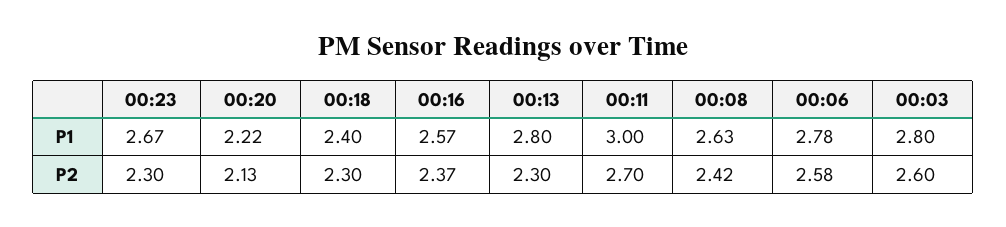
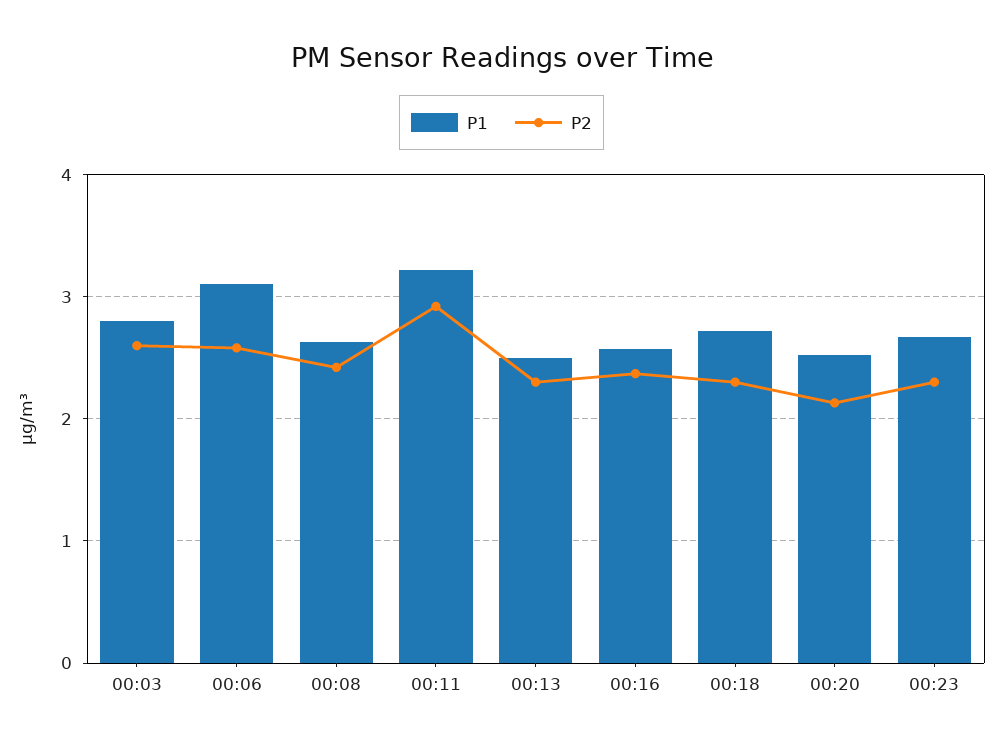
  {
    "P1": {
      "00:23": 2.67,
-     "00:20": 2.22,
+     "00:20": 2.5,
-     "00:18": 2.4,
+     "00:18": 2.7,
      "00:16": 2.57,
-     "00:13": 2.8,
+     "00:13": 2.5,
-     "00:11": 3,
+     "00:11": 3.2,
      "00:08": 2.63,
-     "00:06": 2.78,
+     "00:06": 3.1,
      "00:03": 2.8
    },
    "P2": {
      "00:23": 2.3,
      "00:20": 2.13,
      "00:18": 2.3,
      "00:16": 2.37,
      "00:13": 2.3,
-     "00:11": 2.7,
+     "00:11": 2.9,
      "00:08": 2.42,
      "00:06": 2.58,
      "00:03": 2.6
    }
  }

